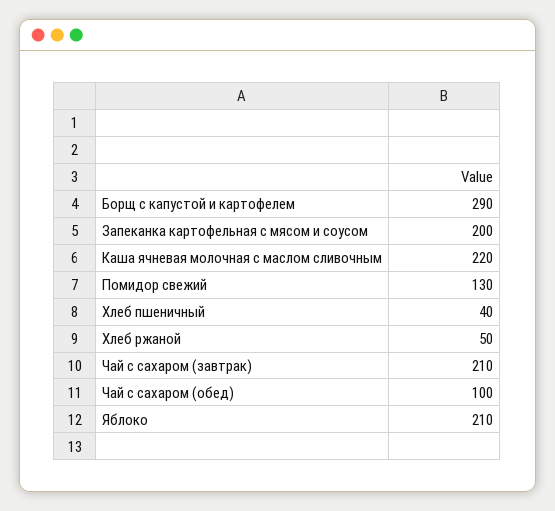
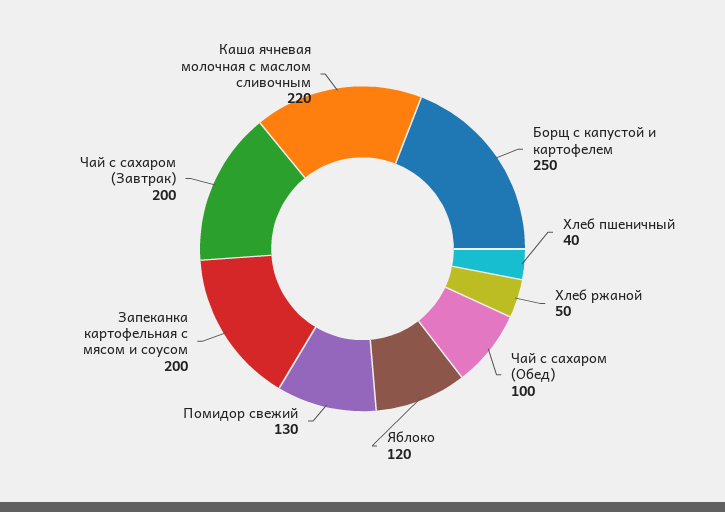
  {
-   "Борщ с капустой и картофелем": 290,
+   "Борщ с капустой и картофелем": 250,
    "Запеканка картофельная с мясом и соусом": 200,
    "Каша ячневая молочная с маслом сливочным": 220,
    "Помидор свежий": 130,
    "Хлеб пшеничный": 40,
    "Хлеб ржаной": 50,
-   "Чай с сахаром (завтрак)": 210,
+   "Чай с сахаром (завтрак)": 200,
    "Чай с сахаром (обед)": 100,
-   "Яблоко": 210
+   "Яблоко": 120
  }

